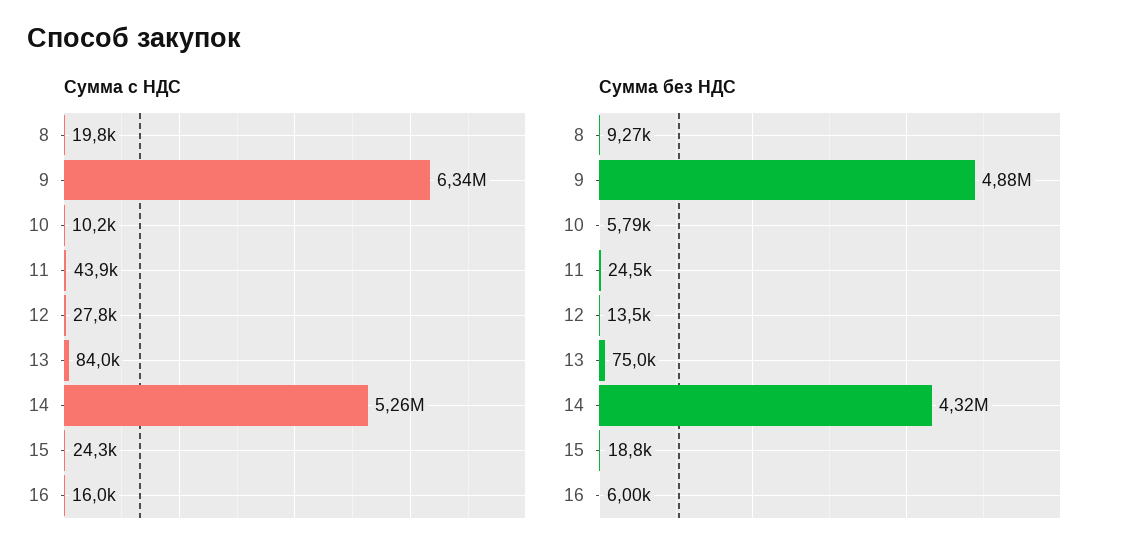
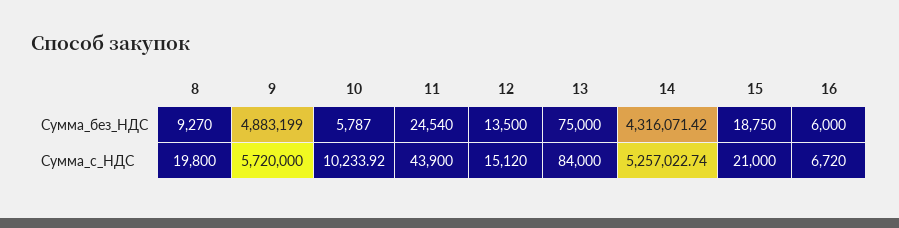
  {
    "Сумма с НДС": {
      "8": 19800,
-     "9": 6340000,
+     "9": 5720000,
      "10": 10233.92,
      "11": 43900,
-     "12": 27800,
+     "12": 15120,
      "13": 84000,
      "14": 5257022.74,
-     "15": 24300,
+     "15": 21000,
-     "16": 16000
+     "16": 6720
    },
    "Сумма без НДС": {
      "8": 9270,
      "9": 4883199,
      "10": 5787,
      "11": 24540,
      "12": 13500,
      "13": 75000,
      "14": 4316071.42,
      "15": 18750,
      "16": 6000
    }
  }

